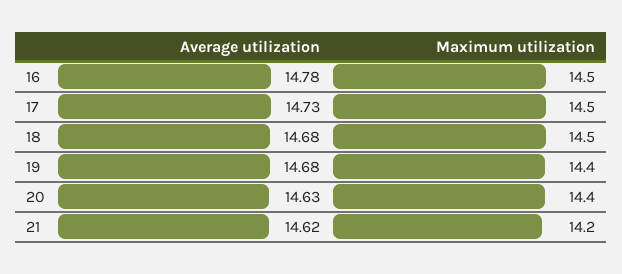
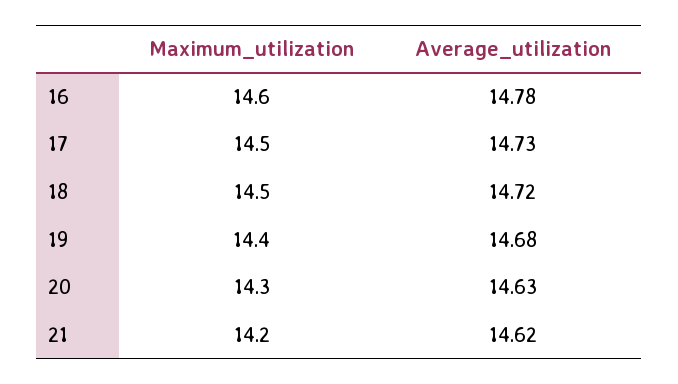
  {
    "Average utilization": {
      "16": 14.78,
      "17": 14.73,
-     "18": 14.68,
+     "18": 14.72,
      "19": 14.68,
      "20": 14.63,
      "21": 14.62
    },
    "Maximum utilization": {
-     "16": 14.5,
+     "16": 14.6,
      "17": 14.5,
      "18": 14.5,
      "19": 14.4,
-     "20": 14.4,
+     "20": 14.3,
      "21": 14.2
    }
  }

